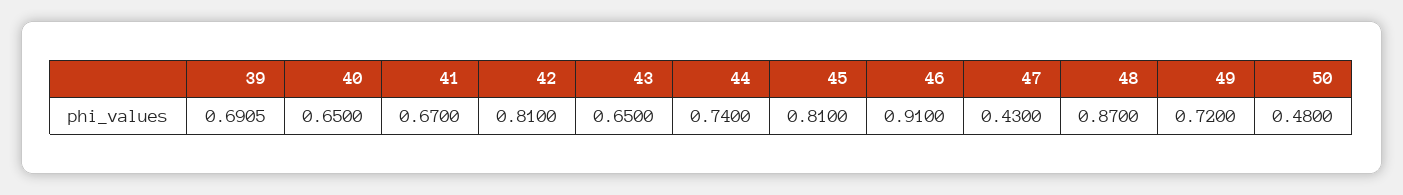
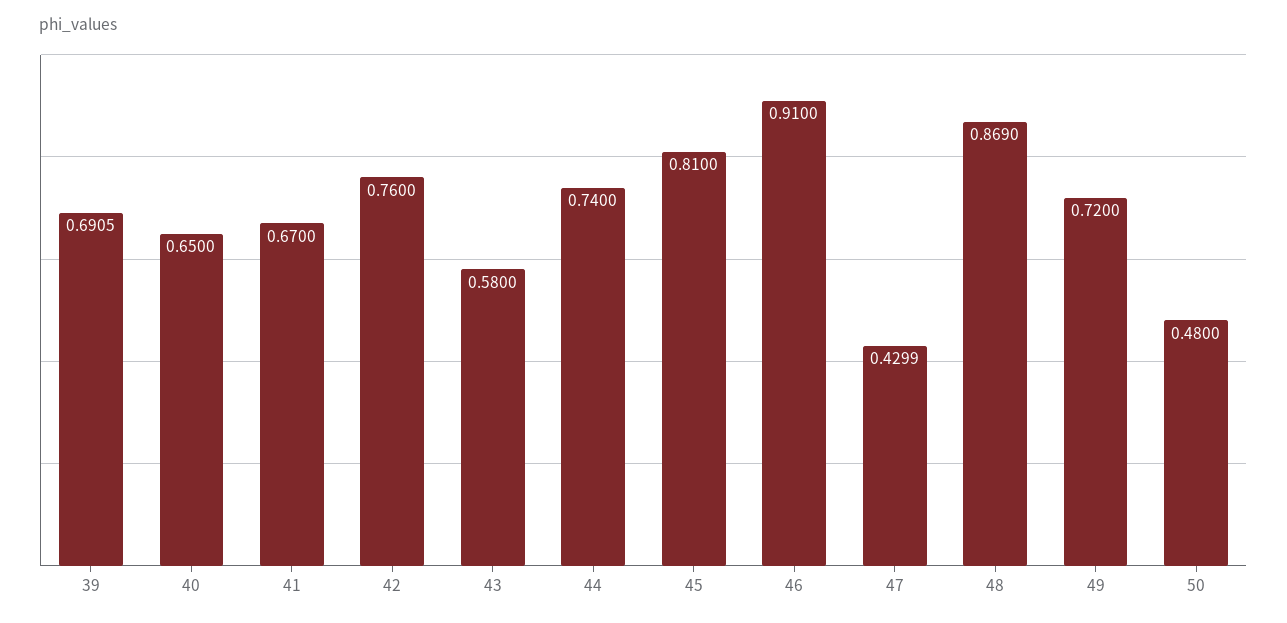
  {
    "39": 0.6905,
    "40": 0.65,
    "41": 0.67,
-   "42": 0.81,
+   "42": 0.76,
-   "43": 0.65,
+   "43": 0.58,
    "44": 0.74,
    "45": 0.81,
    "46": 0.91,
-   "47": 0.43,
+   "47": 0.4299,
-   "48": 0.87,
+   "48": 0.869,
    "49": 0.72,
    "50": 0.48
  }

